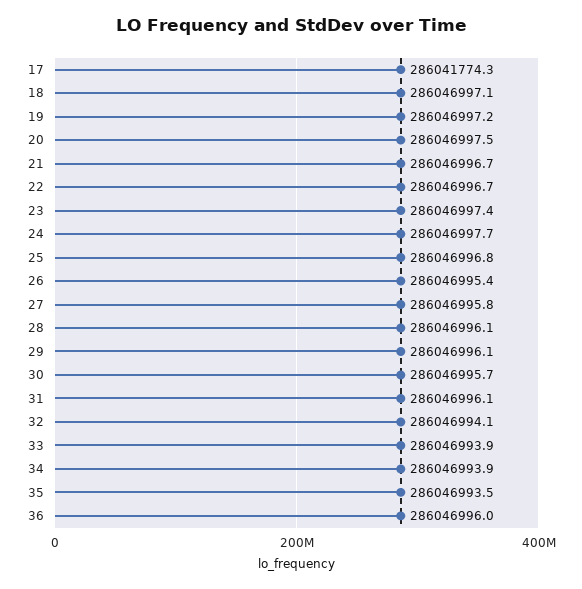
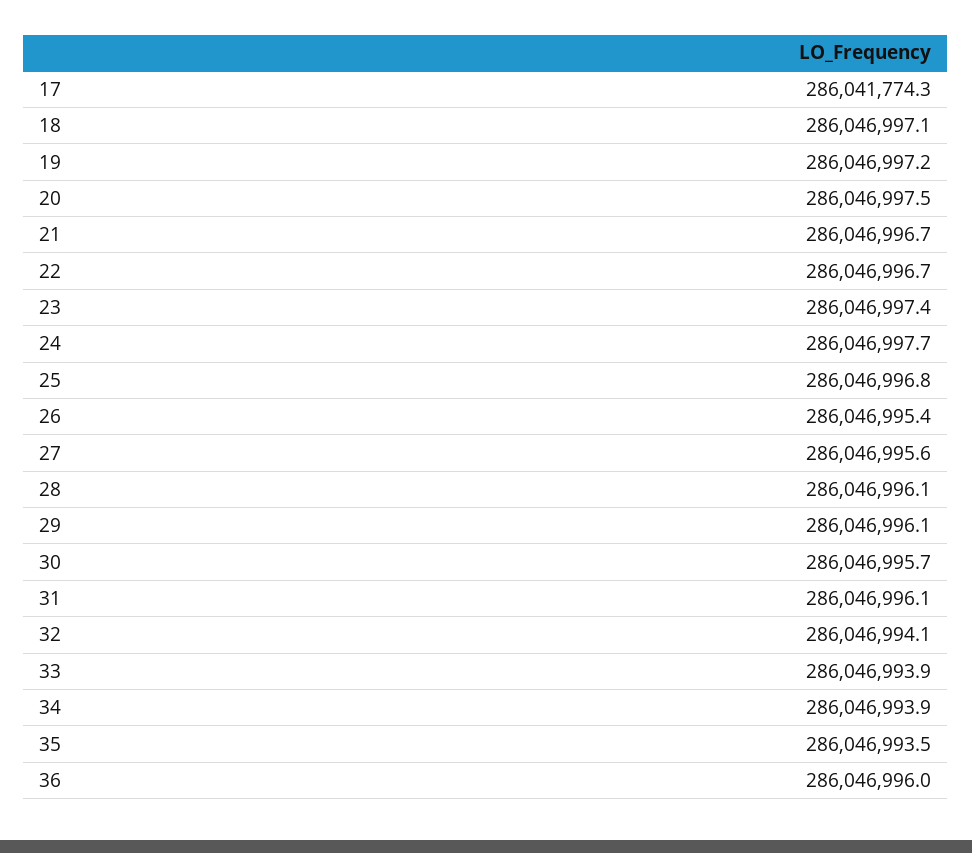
  {
    "17": 286041774.3,
    "18": 286046997.1,
    "19": 286046997.2,
    "20": 286046997.5,
    "21": 286046996.7,
    "22": 286046996.7,
    "23": 286046997.4,
    "24": 286046997.7,
    "25": 286046996.8,
    "26": 286046995.4,
-   "27": 286046995.8,
+   "27": 286046995.6,
    "28": 286046996.1,
    "29": 286046996.1,
    "30": 286046995.7,
    "31": 286046996.1,
    "32": 286046994.1,
    "33": 286046993.9,
    "34": 286046993.9,
    "35": 286046993.5,
    "36": 286046996
  }

